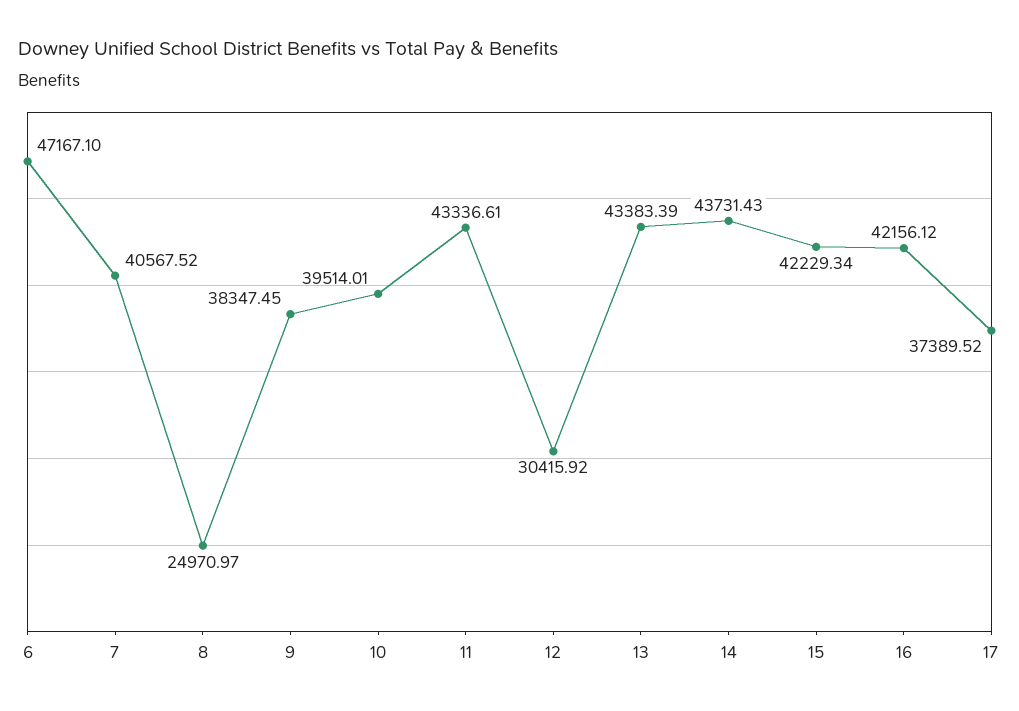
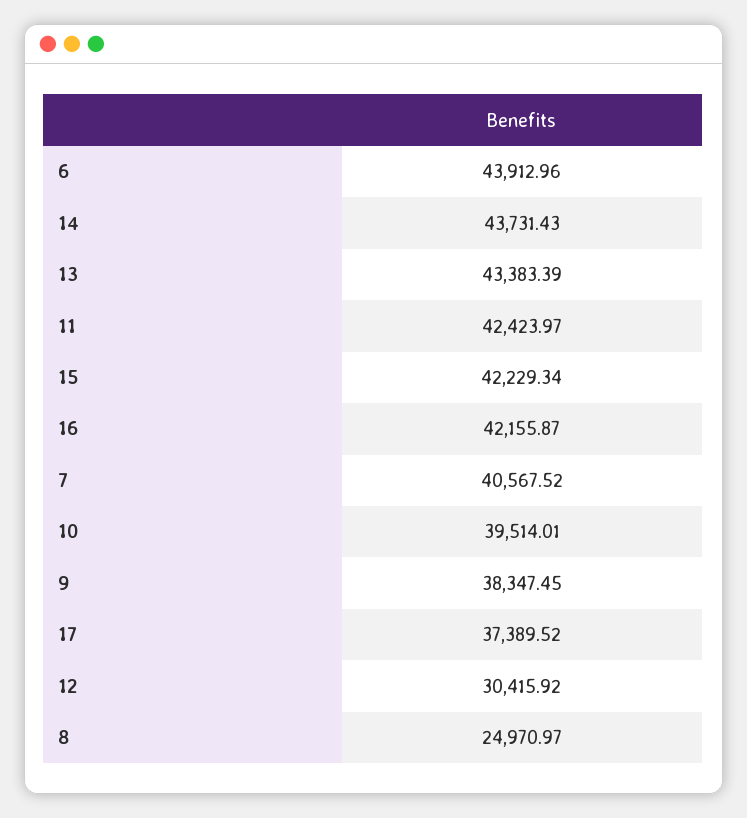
  {
-   "6": 47167.1,
+   "6": 43912.96,
    "7": 40567.52,
    "8": 24970.97,
    "9": 38347.45,
    "10": 39514.01,
-   "11": 43336.61,
+   "11": 42423.97,
    "12": 30415.92,
    "13": 43383.39,
    "14": 43731.43,
    "15": 42229.34,
-   "16": 42156.12,
+   "16": 42155.87,
    "17": 37389.52
  }

